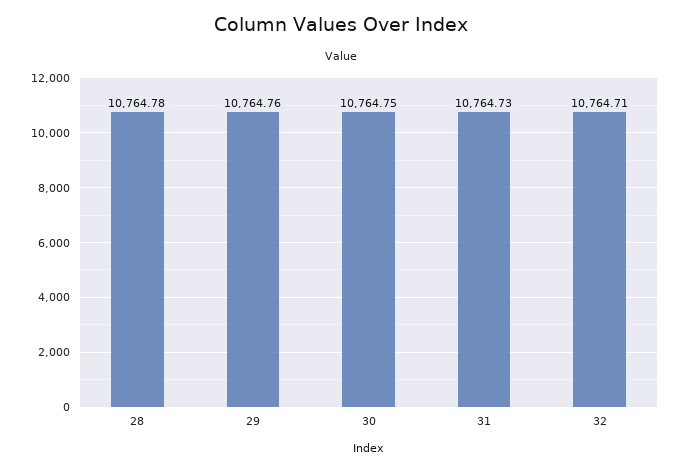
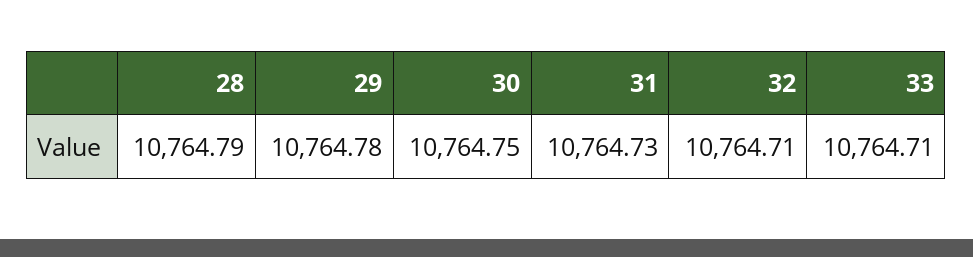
  {
-   "28": 10764.78,
+   "28": 10764.79,
-   "29": 10764.76,
+   "29": 10764.78,
    "30": 10764.75,
    "31": 10764.73,
-   "32": 10764.71
+   "32": 10764.71,
+   "33": 10764.71
  }

